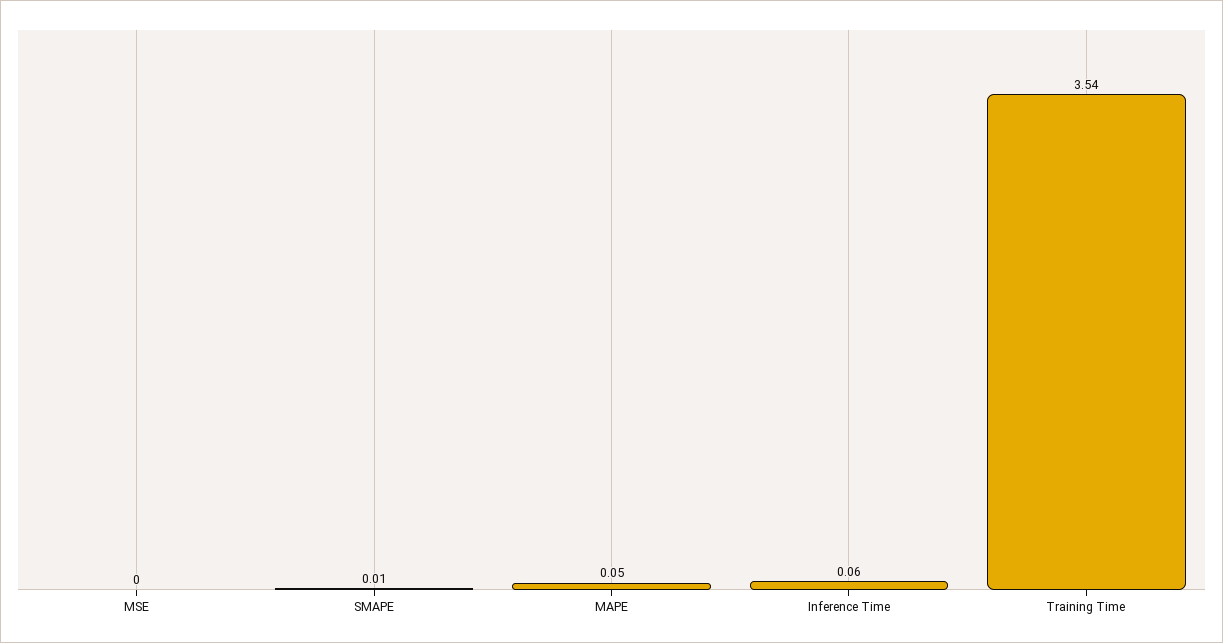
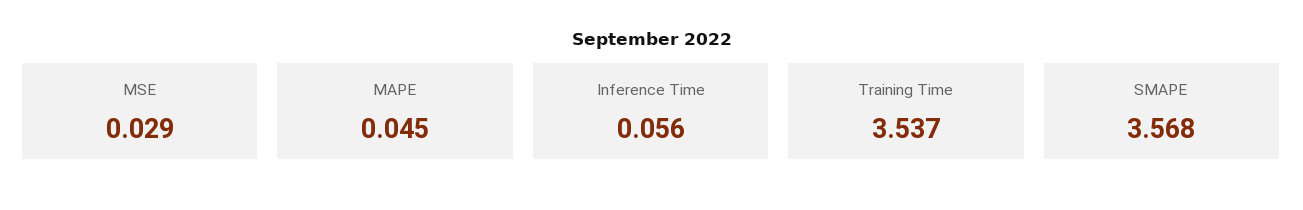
  {
-   "MSE": 0,
+   "MSE": 0.029,
-   "SMAPE": 0.01,
+   "SMAPE": 3.568,
    "MAPE": 0.045,
    "Inference Time": 0.056,
    "Training Time": 3.537
  }

